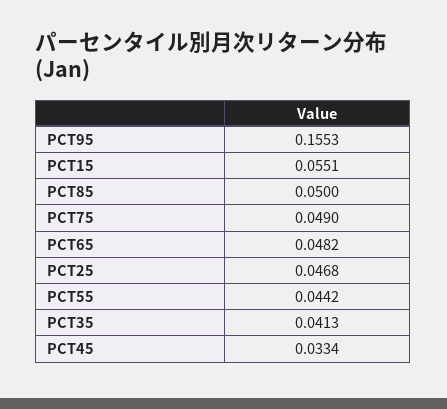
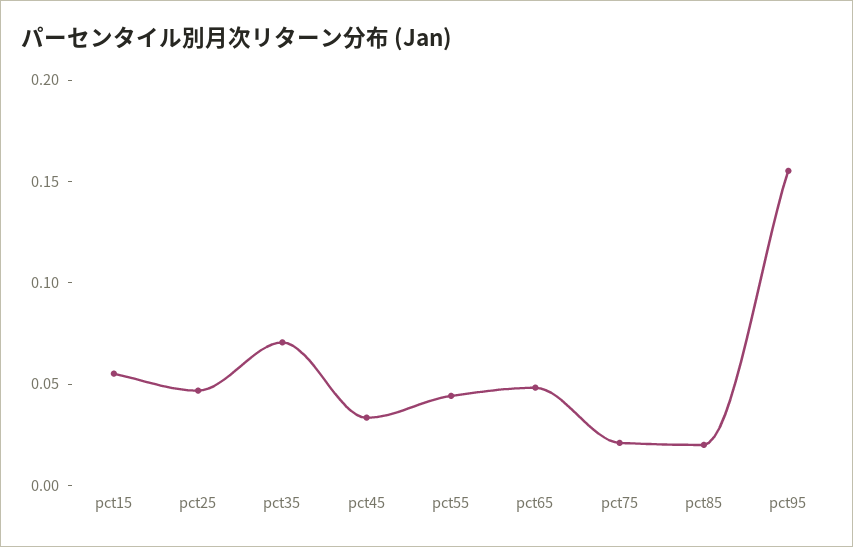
  {
    "PCT95": 0.1553,
    "PCT15": 0.0551,
-   "PCT85": 0.05,
+   "PCT85": 0.02,
-   "PCT75": 0.049,
+   "PCT75": 0.02,
    "PCT65": 0.0482,
    "PCT25": 0.0468,
    "PCT55": 0.0442,
-   "PCT35": 0.0413,
+   "PCT35": 0.07,
    "PCT45": 0.0334
  }

